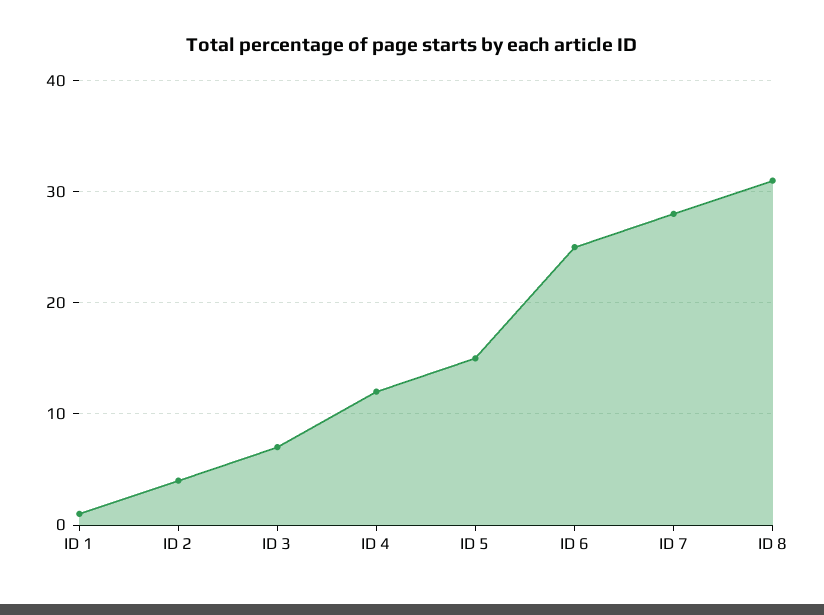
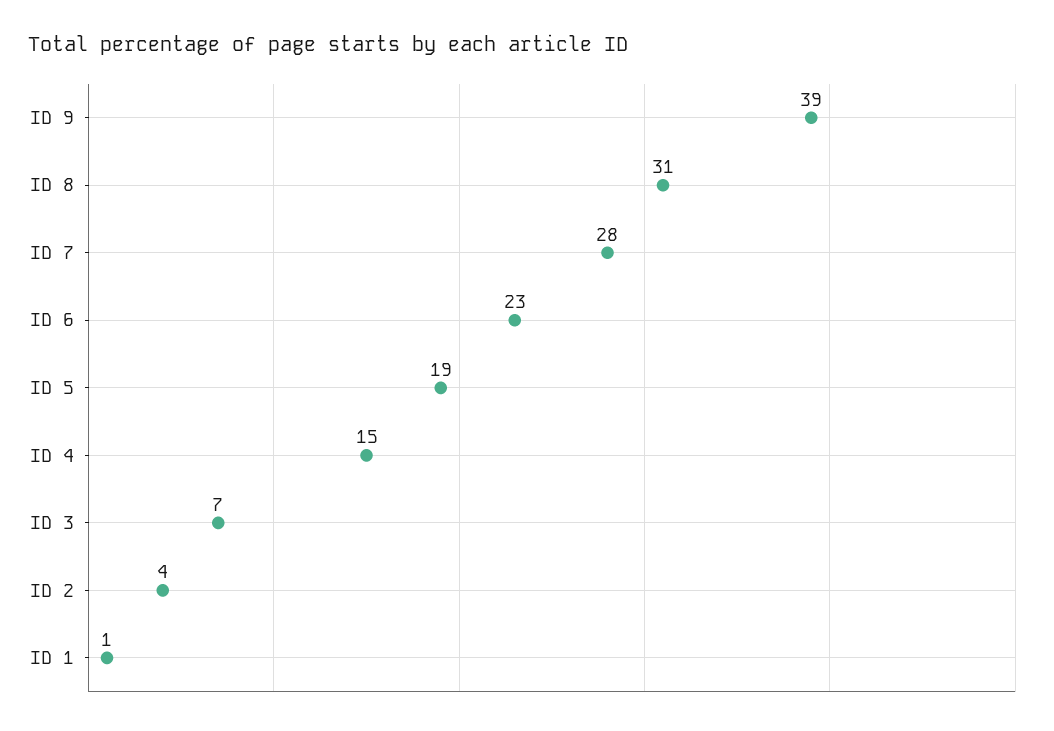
  {
    "ID 1": 1,
    "ID 2": 4,
    "ID 3": 7,
-   "ID 4": 12,
+   "ID 4": 15,
-   "ID 5": 15,
+   "ID 5": 19,
-   "ID 6": 25,
+   "ID 6": 23,
    "ID 7": 28,
-   "ID 8": 31
+   "ID 8": 31,
+   "ID 9": 39
  }

